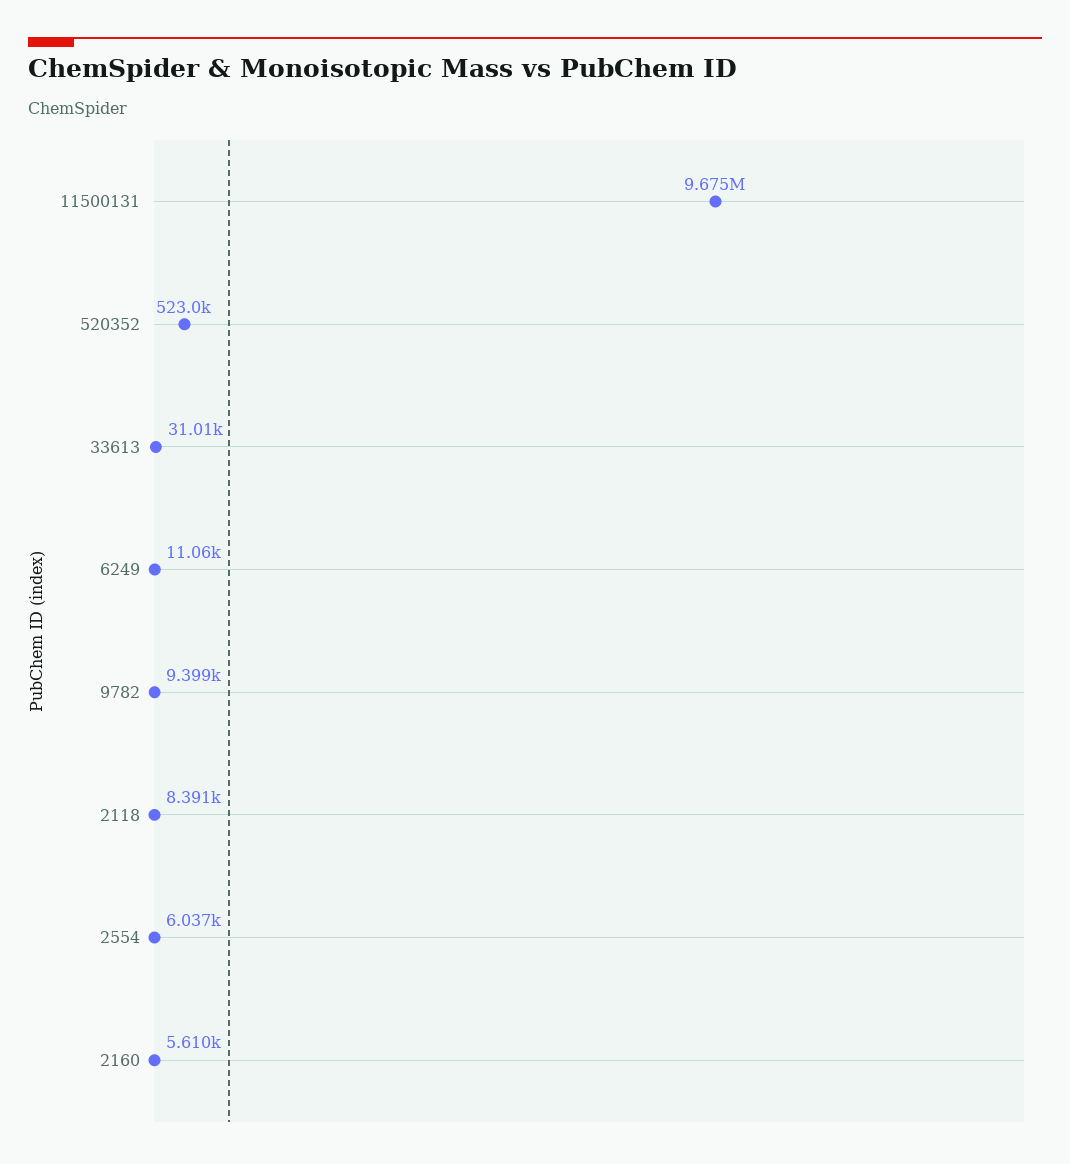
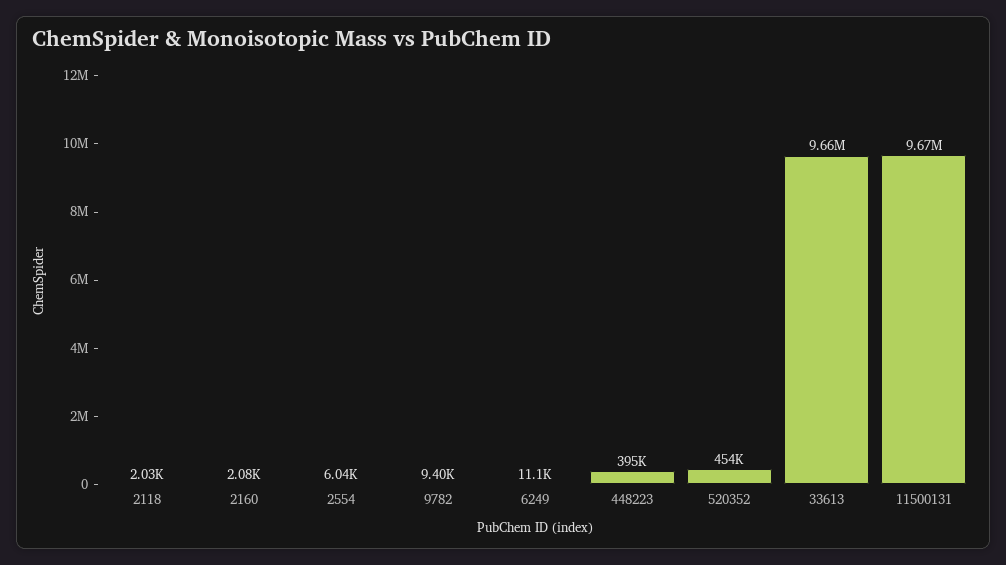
  {
    "11500131": 9675000,
-   "520352": 523000,
+   "520352": 454000,
-   "33613": 31010,
+   "33613": 9660000,
    "6249": 11060,
    "9782": 9399,
-   "2118": 8391,
+   "2118": 2030,
    "2554": 6037,
-   "2160": 5610
+   "2160": 2080,
+   "448223": 395000
  }

